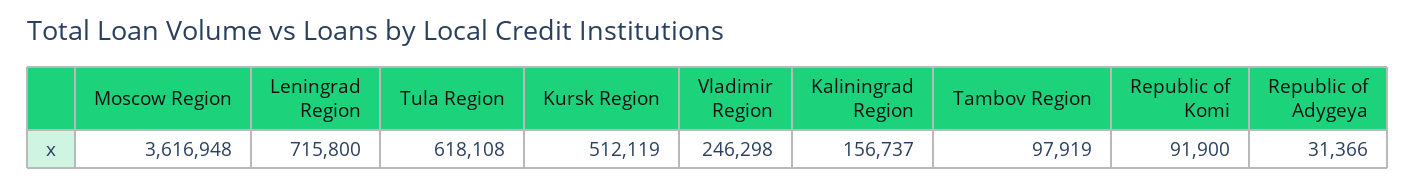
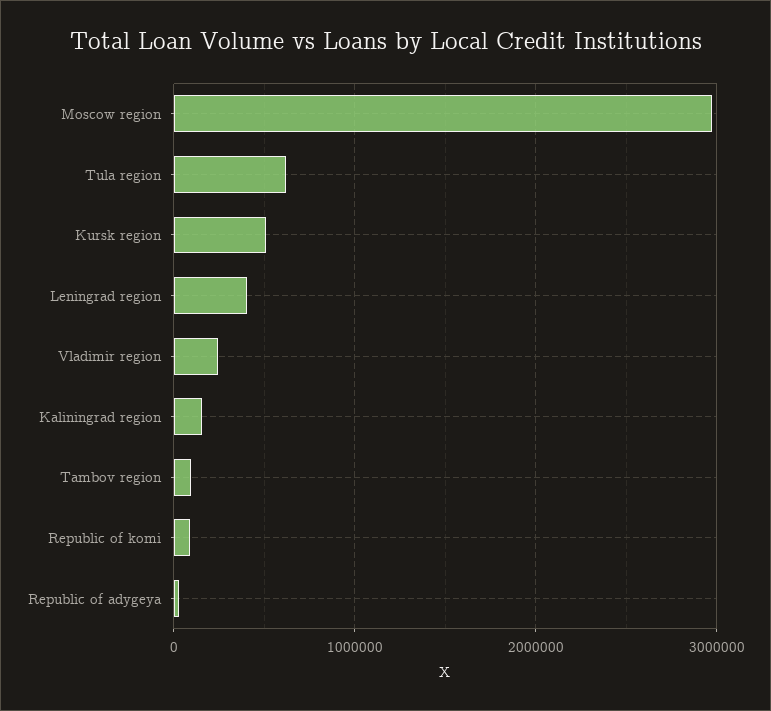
  {
-   "Moscow Region": 3616948,
+   "Moscow Region": 3000000,
-   "Leningrad Region": 715800,
+   "Leningrad Region": 400000,
    "Tula Region": 618108,
    "Kursk Region": 512119,
    "Vladimir Region": 246298,
    "Kaliningrad Region": 156737,
    "Tambov Region": 97919,
    "Republic of Komi": 91900,
    "Republic of Adygeya": 31366
  }

